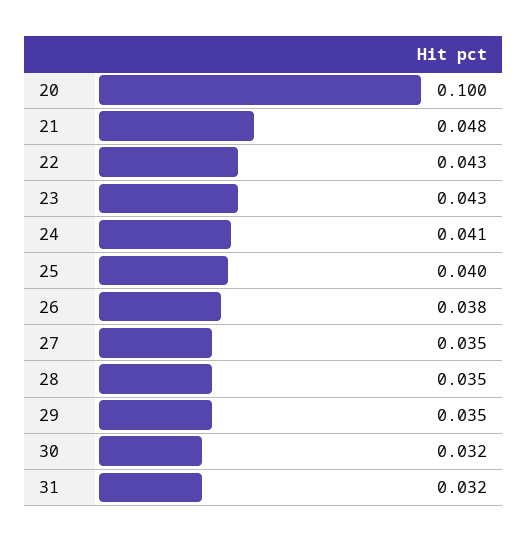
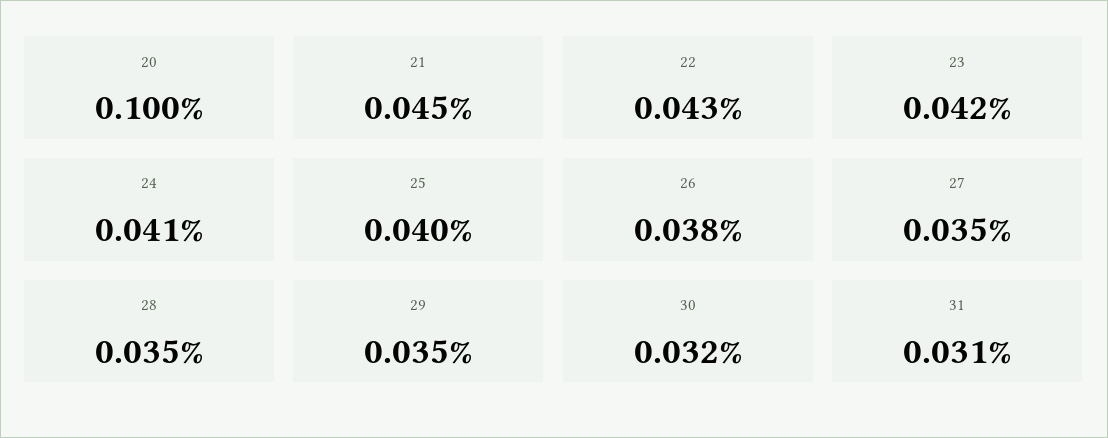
  {
    "20": 0.1,
-   "21": 0.048,
+   "21": 0.045,
    "22": 0.043,
-   "23": 0.043,
+   "23": 0.042,
    "24": 0.041,
    "25": 0.04,
    "26": 0.038,
    "27": 0.035,
    "28": 0.035,
    "29": 0.035,
    "30": 0.032,
-   "31": 0.032
+   "31": 0.031
  }

